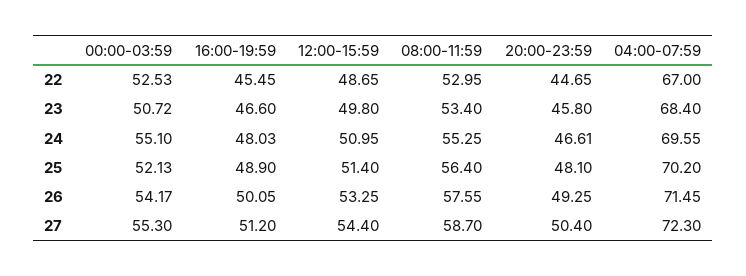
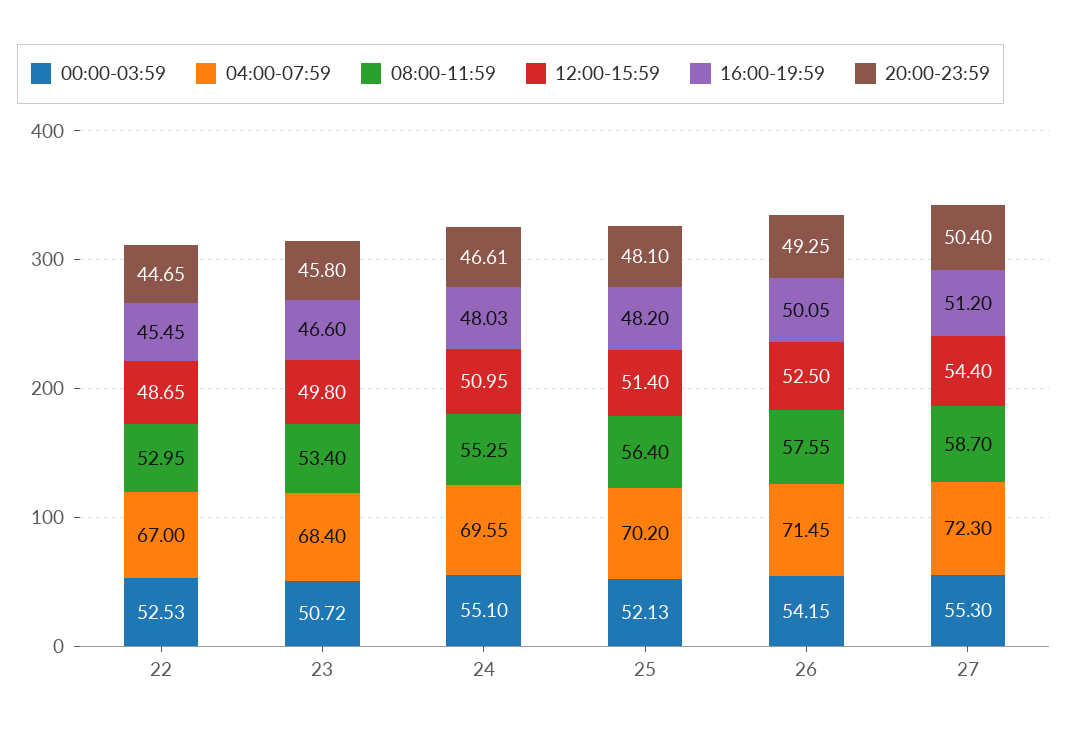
  {
    "00:00-03:59": {
      "22": 52.53,
      "23": 50.72,
      "24": 55.1,
      "25": 52.13,
-     "26": 54.17,
+     "26": 54.15,
      "27": 55.3
    },
    "16:00-19:59": {
      "22": 45.45,
      "23": 46.6,
      "24": 48.03,
-     "25": 48.9,
+     "25": 48.2,
      "26": 50.05,
      "27": 51.2
    },
    "12:00-15:59": {
      "22": 48.65,
      "23": 49.8,
      "24": 50.95,
      "25": 51.4,
-     "26": 53.25,
+     "26": 52.5,
      "27": 54.4
    },
    "08:00-11:59": {
      "22": 52.95,
      "23": 53.4,
      "24": 55.25,
      "25": 56.4,
      "26": 57.55,
      "27": 58.7
    },
    "20:00-23:59": {
      "22": 44.65,
      "23": 45.8,
      "24": 46.61,
      "25": 48.1,
      "26": 49.25,
      "27": 50.4
    },
    "04:00-07:59": {
      "22": 67,
      "23": 68.4,
      "24": 69.55,
      "25": 70.2,
      "26": 71.45,
      "27": 72.3
    }
  }

